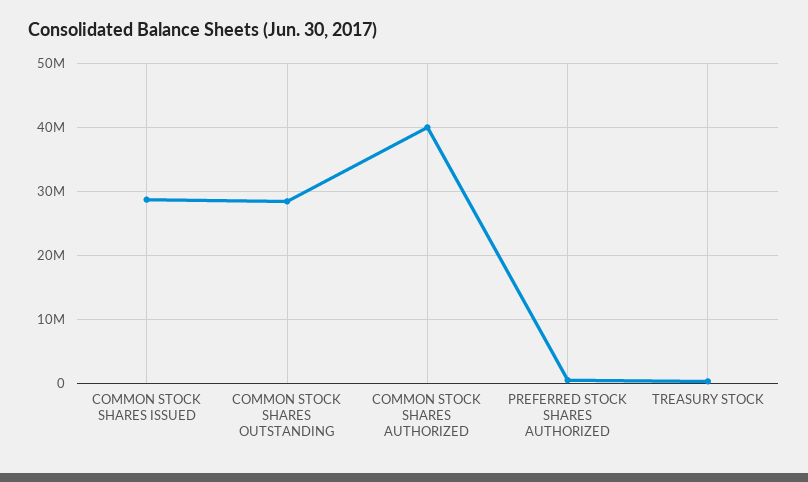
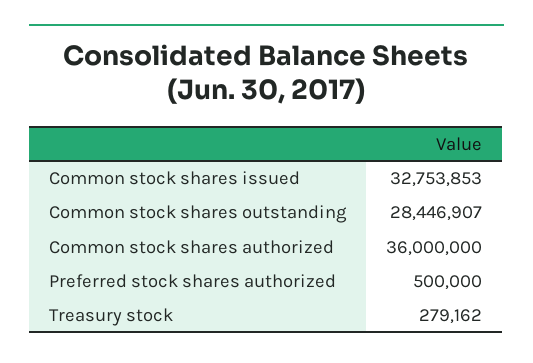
  {
-   "COMMON STOCK SHARES ISSUED": 29000000,
+   "COMMON STOCK SHARES ISSUED": 32753853,
    "COMMON STOCK SHARES OUTSTANDING": 28446907,
-   "COMMON STOCK SHARES AUTHORIZED": 40000000,
+   "COMMON STOCK SHARES AUTHORIZED": 36000000,
    "PREFERRED STOCK SHARES AUTHORIZED": 500000,
    "TREASURY STOCK": 279162
  }

